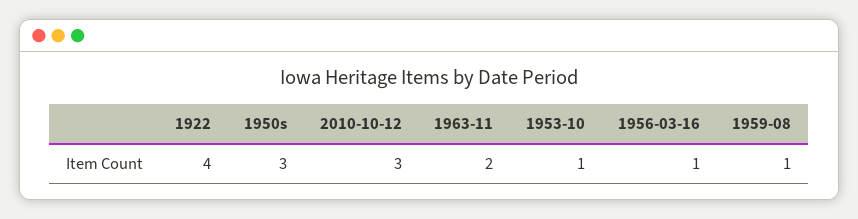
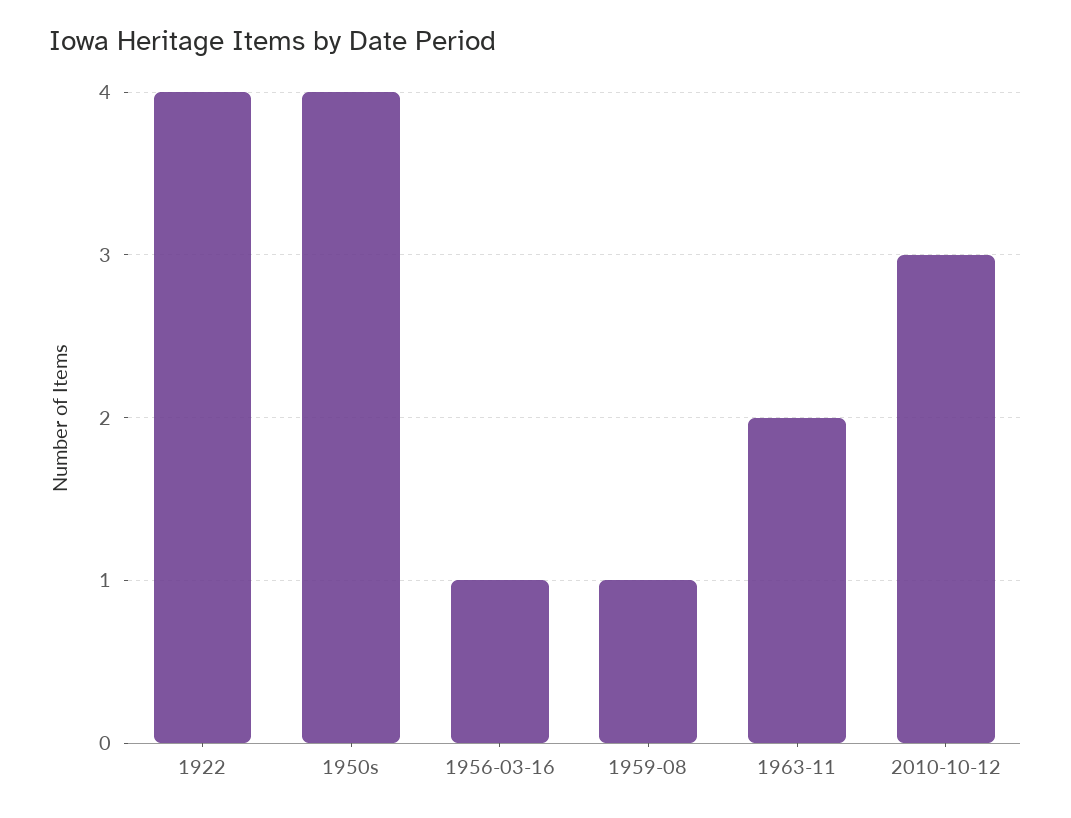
  {
    "1922": 4,
-   "1950s": 3,
+   "1950s": 4,
    "2010-10-12": 3,
    "1963-11": 2,
-   "1953-10": 1,
    "1956-03-16": 1,
    "1959-08": 1
  }

